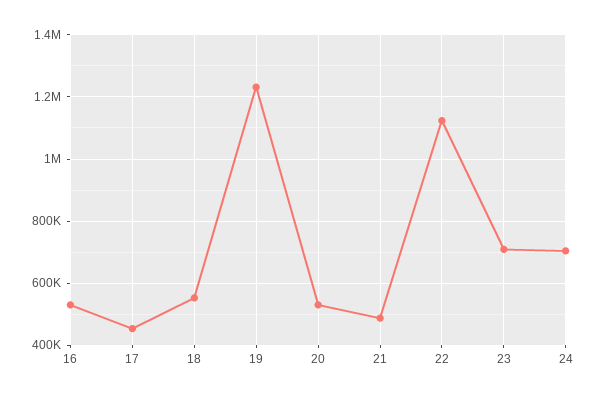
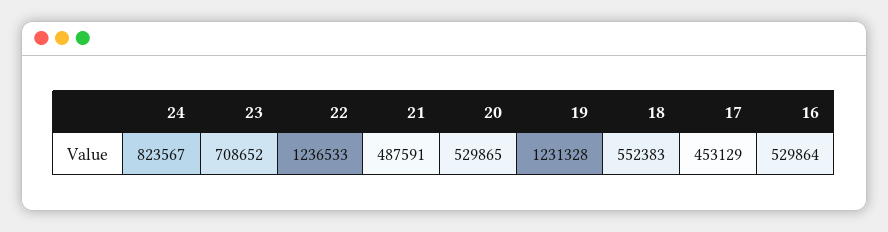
  {
    "16": 529864,
    "17": 453129,
    "18": 552383,
    "19": 1231328,
    "20": 529865,
    "21": 487591,
-   "22": 1120000,
+   "22": 1236533,
    "23": 708652,
-   "24": 700000
+   "24": 823567
  }

